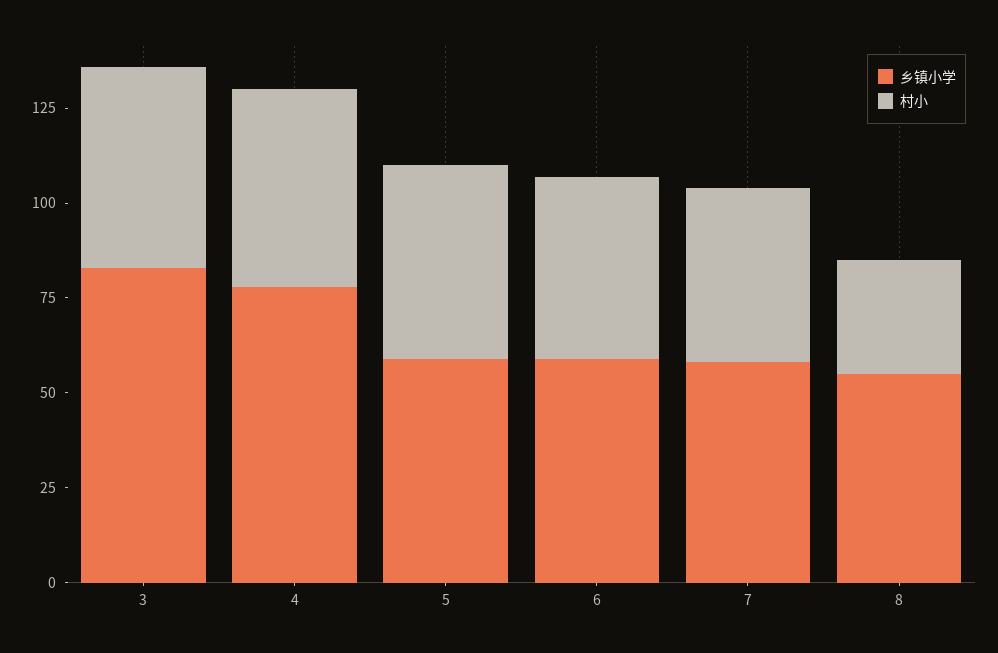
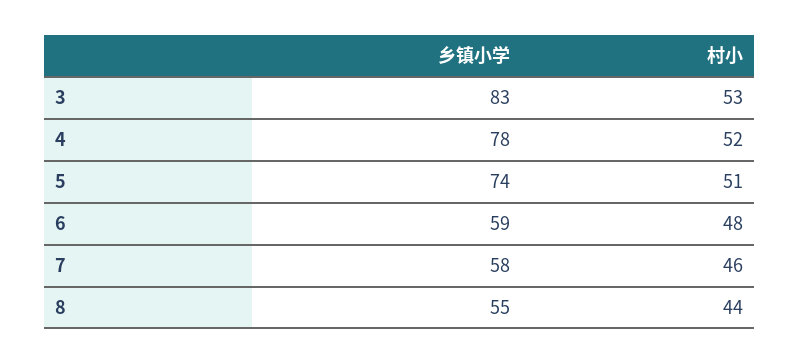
  {
    "乡镇小学": {
      "3": 83,
      "4": 78,
-     "5": 60,
+     "5": 74,
      "6": 59,
      "7": 58,
      "8": 55
    },
    "村小": {
      "3": 53,
      "4": 52,
      "5": 51,
      "6": 48,
      "7": 46,
-     "8": 30
+     "8": 44
    }
  }

